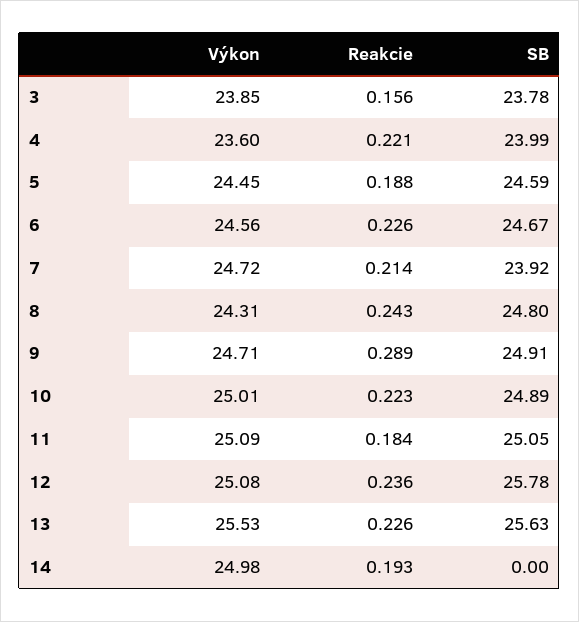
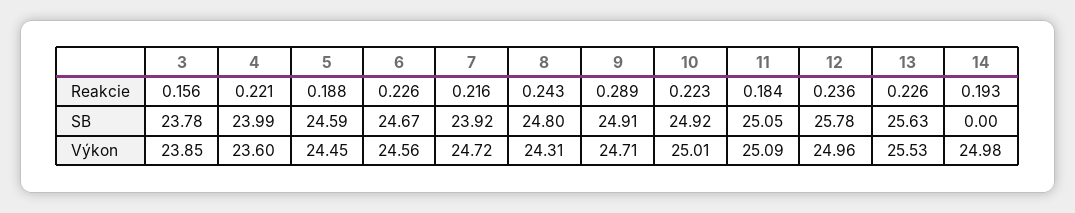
  {
    "Výkon": {
      "3": 23.85,
      "4": 23.6,
      "5": 24.45,
      "6": 24.56,
      "7": 24.72,
      "8": 24.31,
      "9": 24.71,
      "10": 25.01,
      "11": 25.09,
-     "12": 25.08,
+     "12": 24.96,
      "13": 25.53,
      "14": 24.98
    },
    "Reakcie": {
      "3": 0.156,
      "4": 0.221,
      "5": 0.188,
      "6": 0.226,
-     "7": 0.214,
+     "7": 0.216,
      "8": 0.243,
      "9": 0.289,
      "10": 0.223,
      "11": 0.184,
      "12": 0.236,
      "13": 0.226,
      "14": 0.193
    },
    "SB": {
      "3": 23.78,
      "4": 23.99,
      "5": 24.59,
      "6": 24.67,
      "7": 23.92,
      "8": 24.8,
      "9": 24.91,
-     "10": 24.89,
+     "10": 24.92,
      "11": 25.05,
      "12": 25.78,
      "13": 25.63,
      "14": 0
    }
  }

